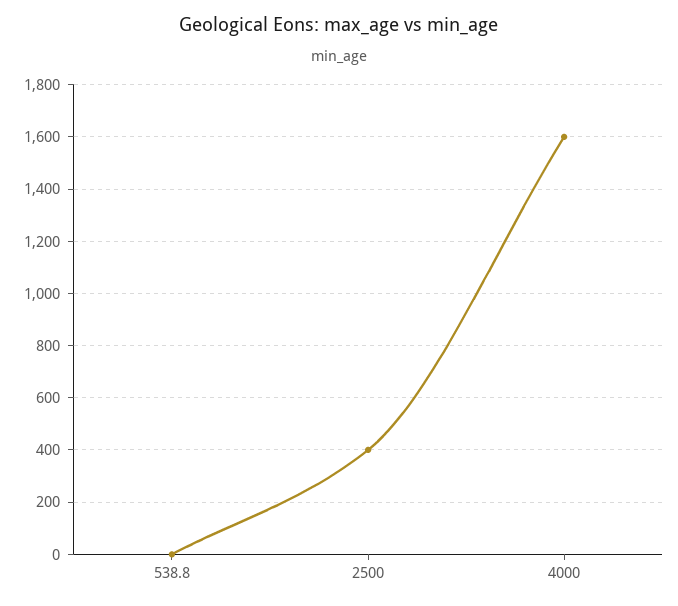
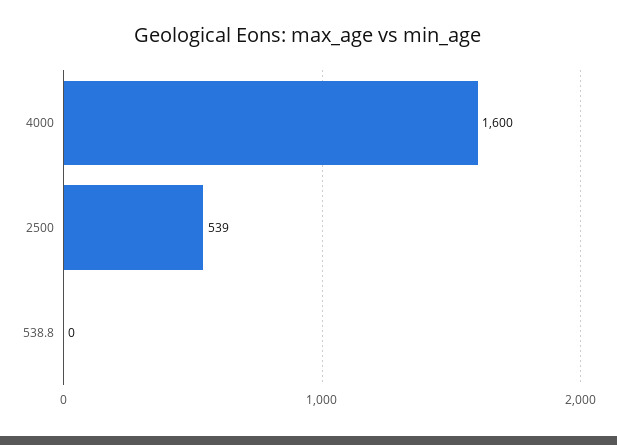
  {
    "538.8": 0,
-   "2500": 400,
+   "2500": 539,
    "4000": 1600
  }

